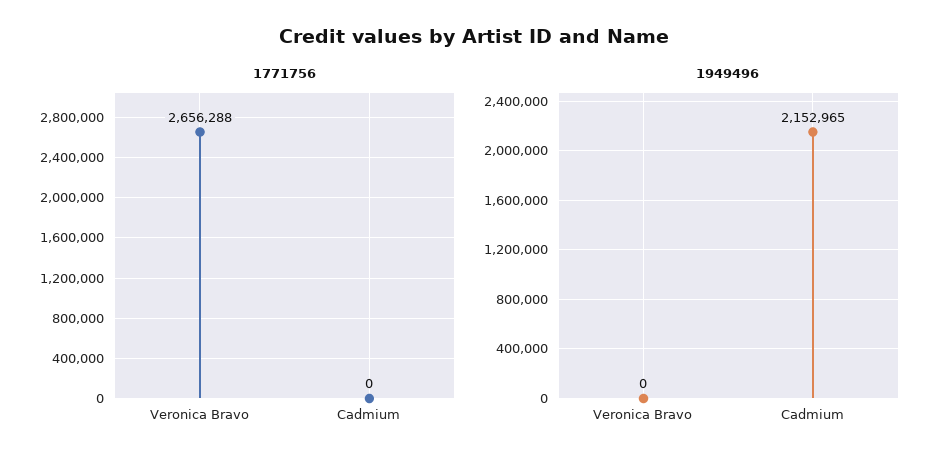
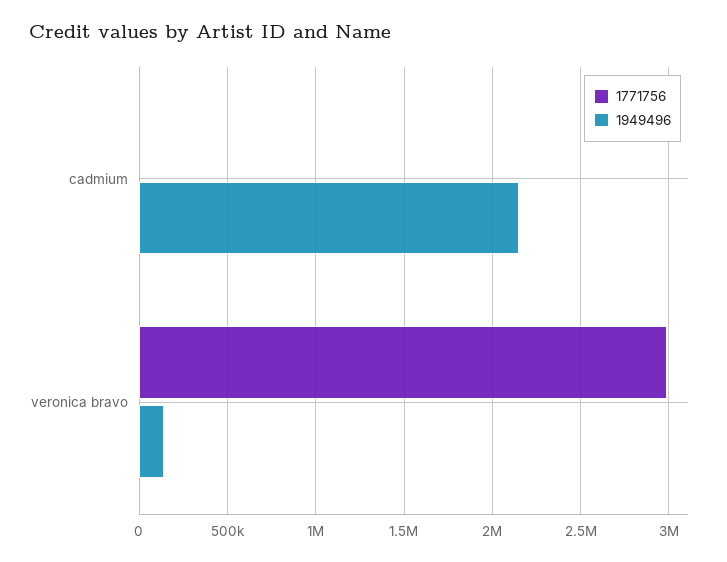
  {
    "1771756": {
-     "Veronica Bravo": 2656288,
+     "Veronica Bravo": 3000000,
      "Cadmium": 0
    },
    "1949496": {
-     "Veronica Bravo": 0,
+     "Veronica Bravo": 150000,
      "Cadmium": 2152965
    }
  }

